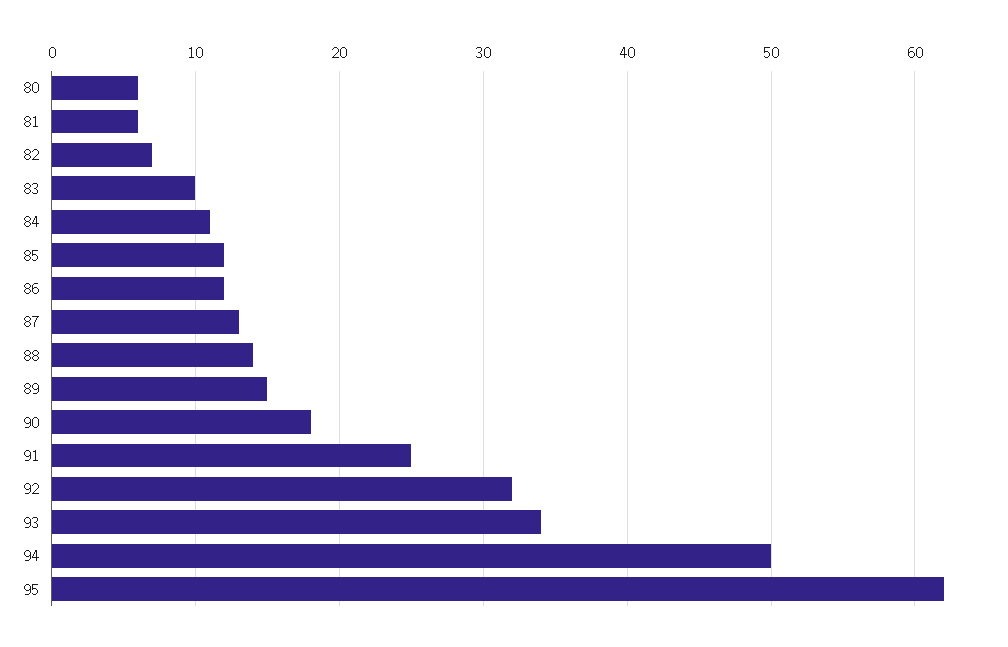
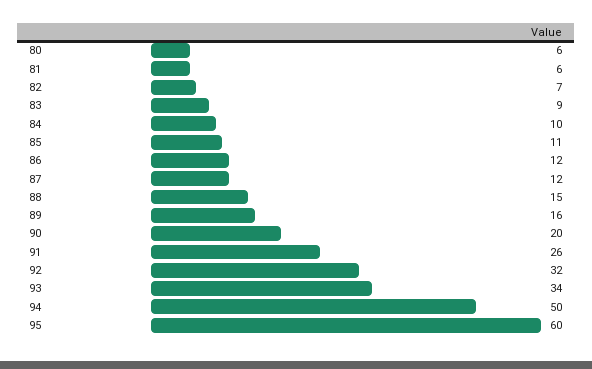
  {
    "80": 6,
    "81": 6,
    "82": 7,
-   "83": 10,
+   "83": 9,
-   "84": 11,
+   "84": 10,
-   "85": 12,
+   "85": 11,
    "86": 12,
-   "87": 13,
+   "87": 12,
-   "88": 14,
+   "88": 15,
-   "89": 15,
+   "89": 16,
-   "90": 18,
+   "90": 20,
-   "91": 25,
+   "91": 26,
    "92": 32,
    "93": 34,
    "94": 50,
-   "95": 62
+   "95": 60
  }

